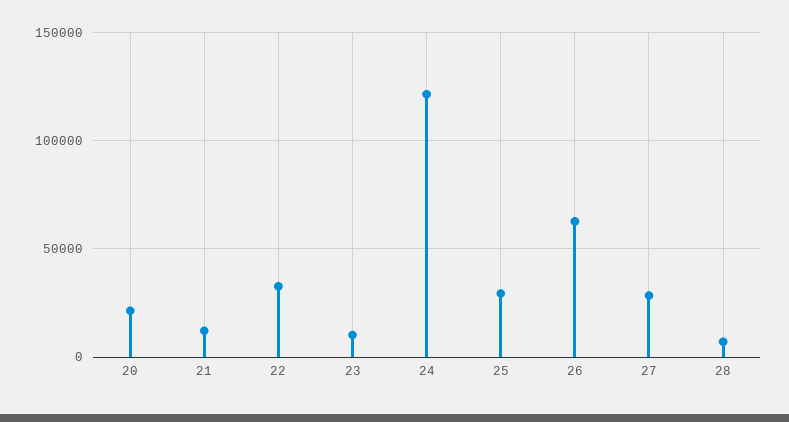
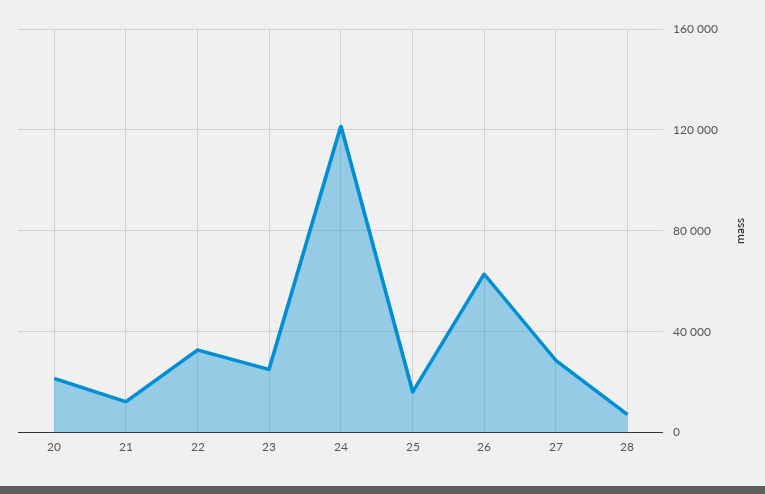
  {
    "20": 20000,
    "21": 10000,
    "22": 35000,
-   "23": 10000,
+   "23": 25000,
    "24": 120000,
-   "25": 30000,
+   "25": 15000,
    "26": 65000,
    "27": 30000,
    "28": 5000
  }

